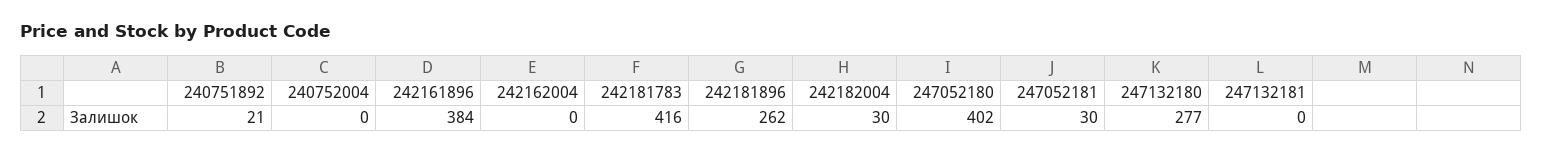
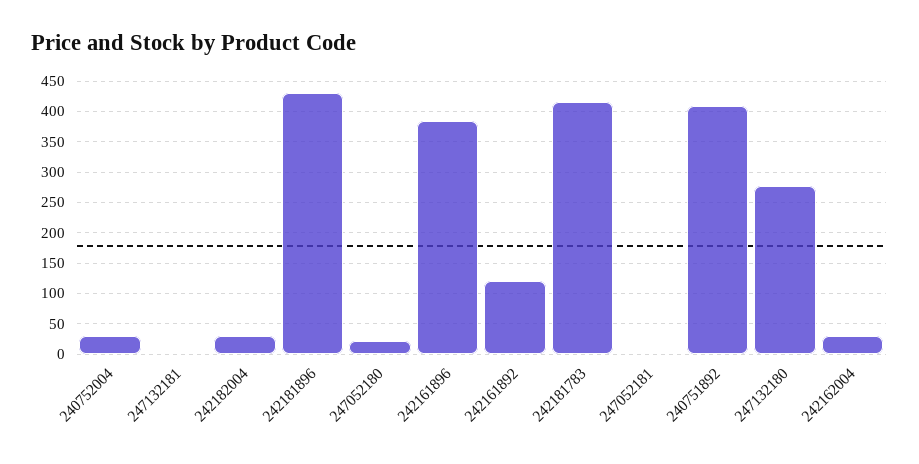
  {
-   "240751892": 21,
+   "240751892": 410,
-   "240752004": 0,
+   "240752004": 30,
    "242161896": 384,
-   "242162004": 0,
+   "242162004": 30,
    "242181783": 416,
-   "242181896": 262,
+   "242181896": 430,
    "242182004": 30,
-   "247052180": 402,
+   "247052180": 20,
-   "247052181": 30,
+   "247052181": 0,
    "247132180": 277,
-   "247132181": 0
+   "247132181": 0,
+   "242161892": 120
  }

